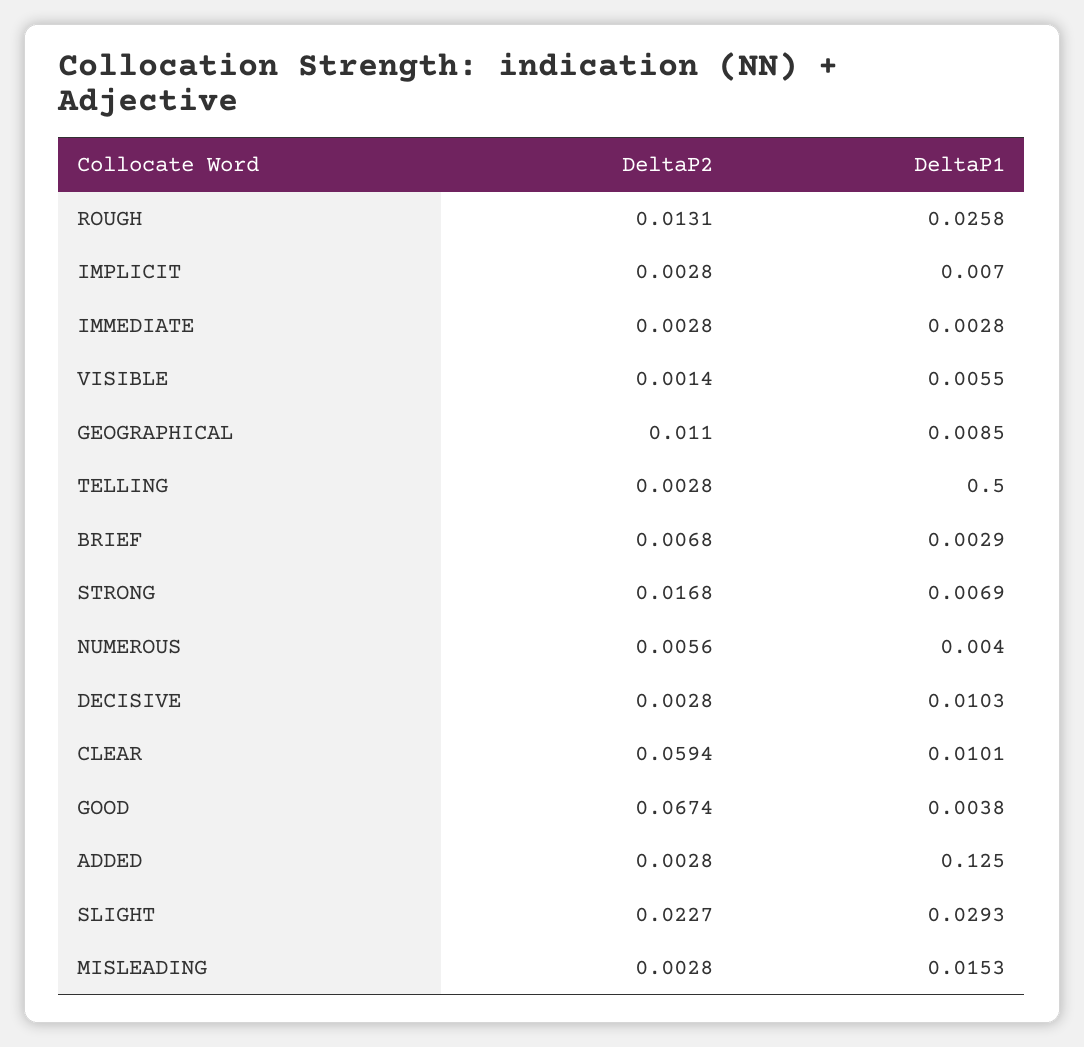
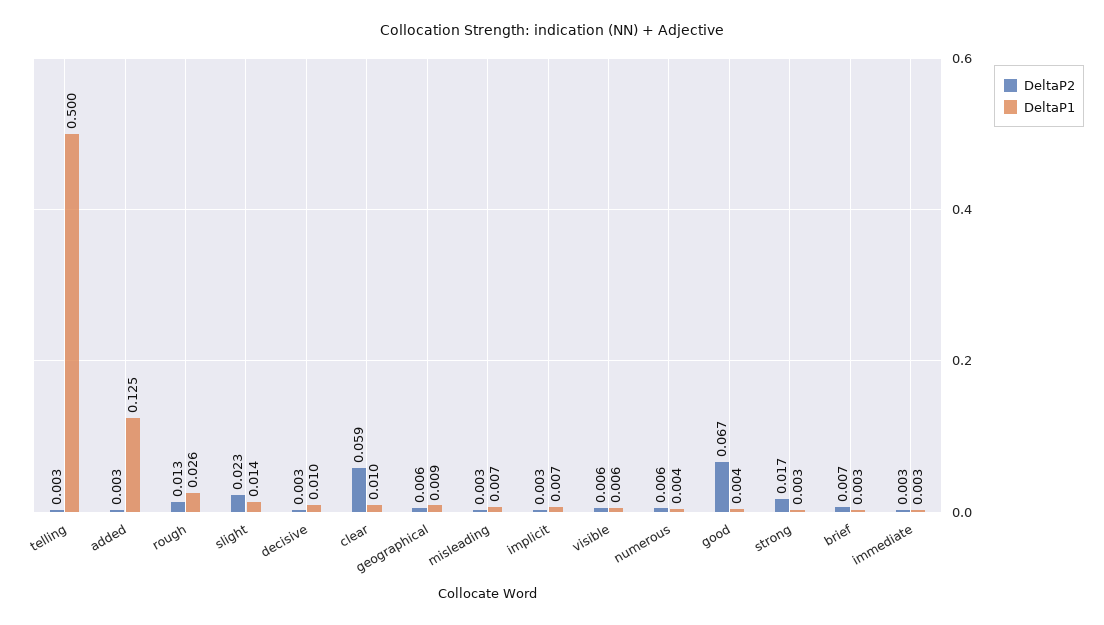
  {
    "DeltaP2": {
      "ROUGH": 0.0131,
      "IMPLICIT": 0.0028,
      "IMMEDIATE": 0.0028,
-     "VISIBLE": 0.0014,
+     "VISIBLE": 0.006,
-     "GEOGRAPHICAL": 0.011,
+     "GEOGRAPHICAL": 0.006,
      "TELLING": 0.0028,
      "BRIEF": 0.0068,
      "STRONG": 0.0168,
      "NUMEROUS": 0.0056,
      "DECISIVE": 0.0028,
      "CLEAR": 0.0594,
      "GOOD": 0.0674,
      "ADDED": 0.0028,
      "SLIGHT": 0.0227,
      "MISLEADING": 0.0028
    },
    "DeltaP1": {
      "ROUGH": 0.0258,
      "IMPLICIT": 0.007,
      "IMMEDIATE": 0.0028,
      "VISIBLE": 0.0055,
      "GEOGRAPHICAL": 0.0085,
      "TELLING": 0.5,
      "BRIEF": 0.0029,
-     "STRONG": 0.0069,
+     "STRONG": 0.003,
      "NUMEROUS": 0.004,
      "DECISIVE": 0.0103,
      "CLEAR": 0.0101,
      "GOOD": 0.0038,
      "ADDED": 0.125,
-     "SLIGHT": 0.0293,
+     "SLIGHT": 0.014,
-     "MISLEADING": 0.0153
+     "MISLEADING": 0.007
    }
  }

